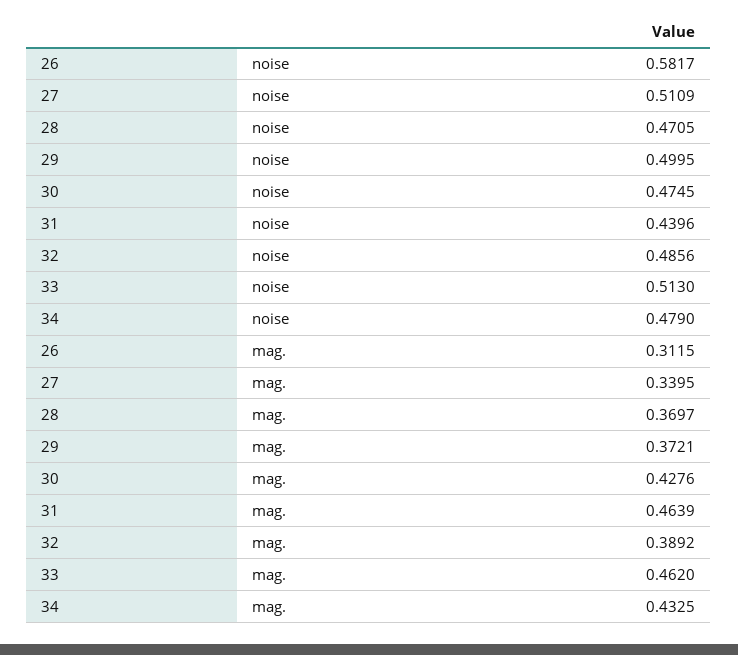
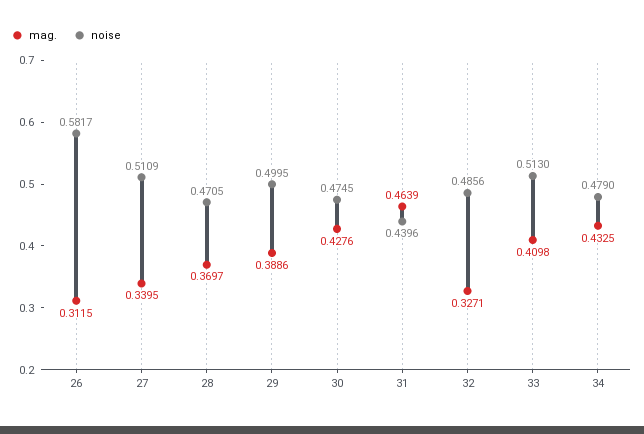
  {
    "noise": {
      "26": 0.5817,
      "27": 0.5109,
      "28": 0.4705,
      "29": 0.4995,
      "30": 0.4745,
      "31": 0.4396,
      "32": 0.4856,
      "33": 0.513,
      "34": 0.479
    },
    "mag.": {
      "26": 0.3115,
      "27": 0.3395,
      "28": 0.3697,
-     "29": 0.3721,
+     "29": 0.3886,
      "30": 0.4276,
      "31": 0.4639,
-     "32": 0.3892,
+     "32": 0.3271,
-     "33": 0.462,
+     "33": 0.4098,
      "34": 0.4325
    }
  }

